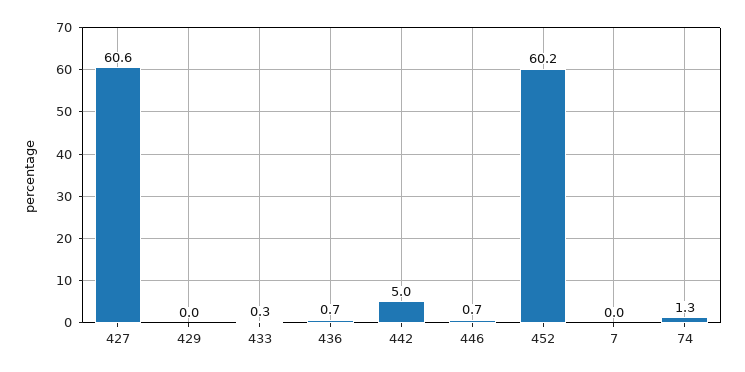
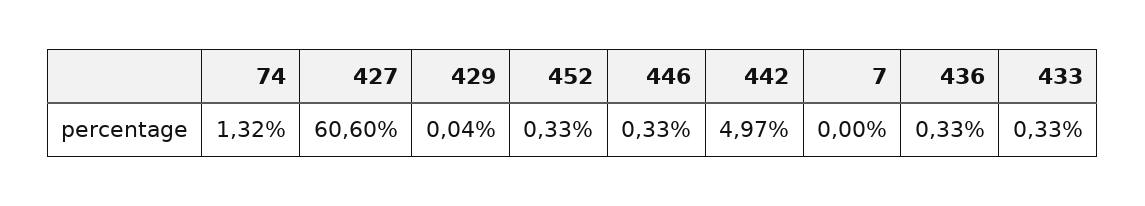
  {
    "427": 60.6,
    "429": 0.04,
    "433": 0.33,
-   "436": 0.7,
+   "436": 0.33,
    "442": 4.97,
-   "446": 0.7,
+   "446": 0.33,
-   "452": 60.2,
+   "452": 0.33,
    "7": 0,
    "74": 1.32
  }

